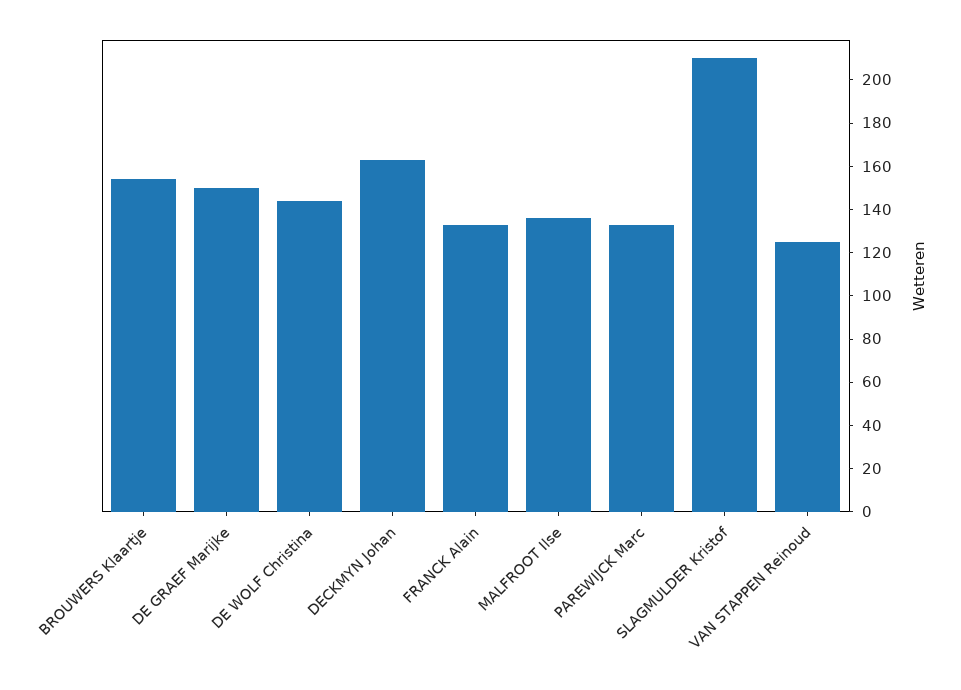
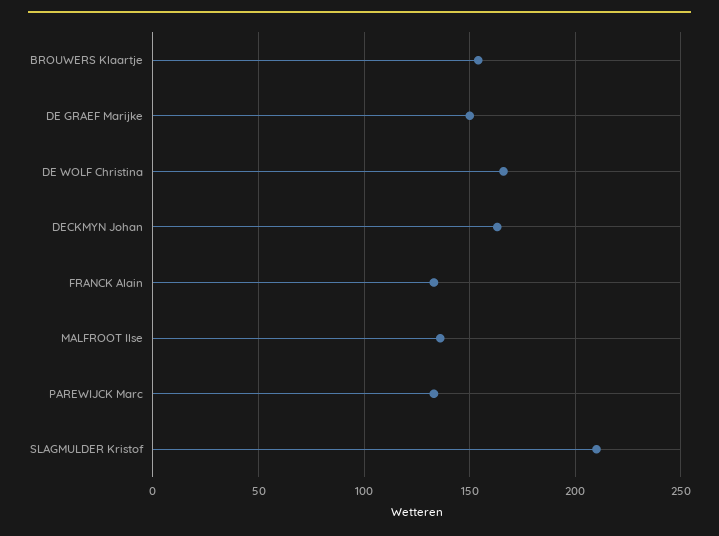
  {
    "BROUWERS Klaartje": 155,
    "DE GRAEF Marijke": 150,
-   "DE WOLF Christina": 145,
+   "DE WOLF Christina": 165,
    "DECKMYN Johan": 165,
    "FRANCK Alain": 135,
    "MALFROOT Ilse": 135,
    "PAREWIJCK Marc": 135,
-   "SLAGMULDER Kristof": 210,
+   "SLAGMULDER Kristof": 210
-   "VAN STAPPEN Reinoud": 125
  }

